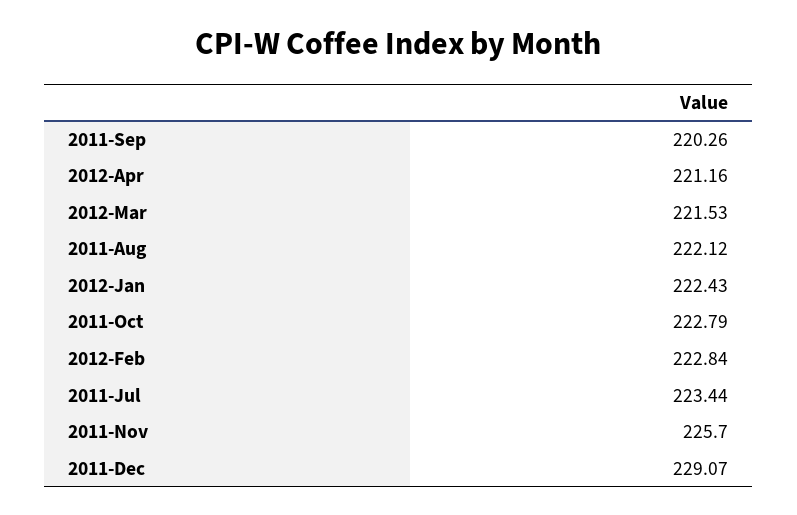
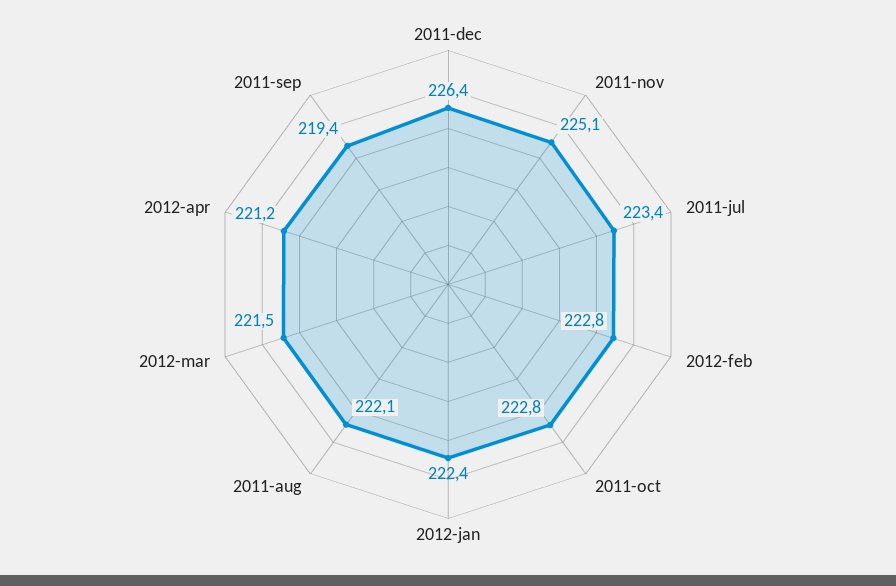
  {
-   "2011-Sep": 220.26,
+   "2011-Sep": 219.4,
    "2012-Apr": 221.16,
    "2012-Mar": 221.53,
    "2011-Aug": 222.12,
    "2012-Jan": 222.43,
    "2011-Oct": 222.79,
    "2012-Feb": 222.84,
    "2011-Jul": 223.44,
-   "2011-Nov": 225.7,
+   "2011-Nov": 225.1,
-   "2011-Dec": 229.07
+   "2011-Dec": 226.4
  }

